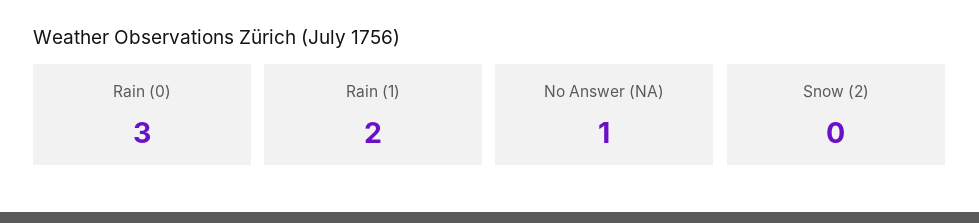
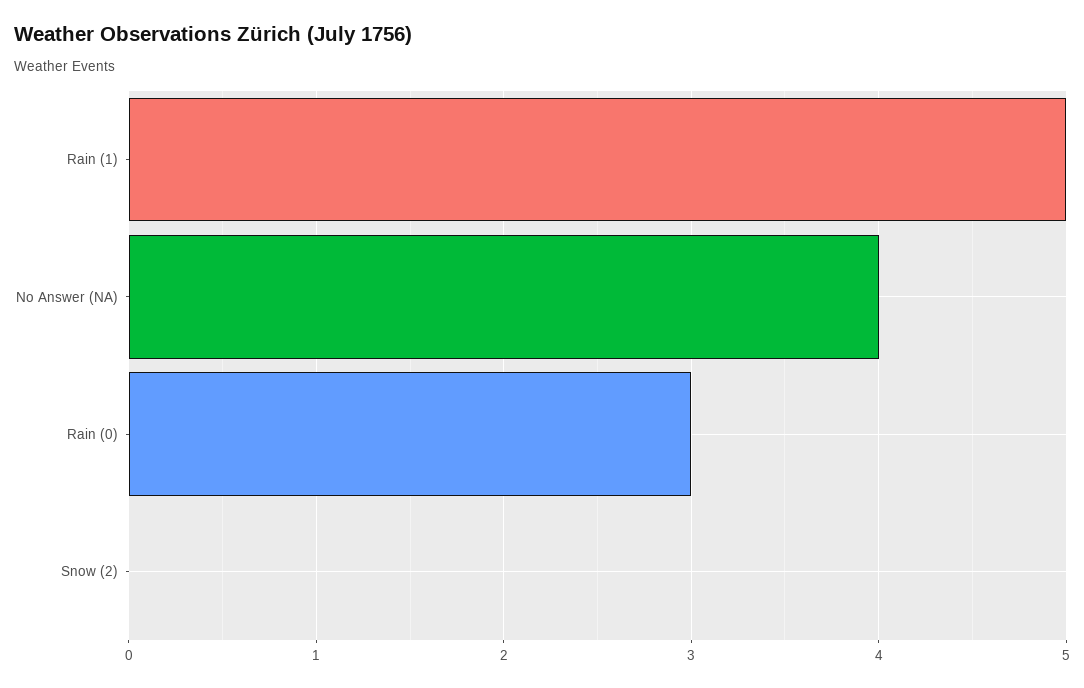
  {
    "Rain (0)": 3,
-   "Rain (1)": 2,
+   "Rain (1)": 5,
-   "No Answer (NA)": 1,
+   "No Answer (NA)": 4,
    "Snow (2)": 0
  }

